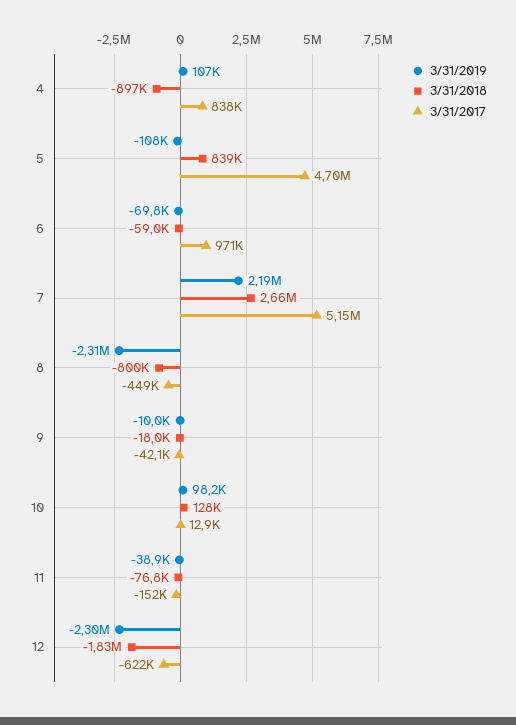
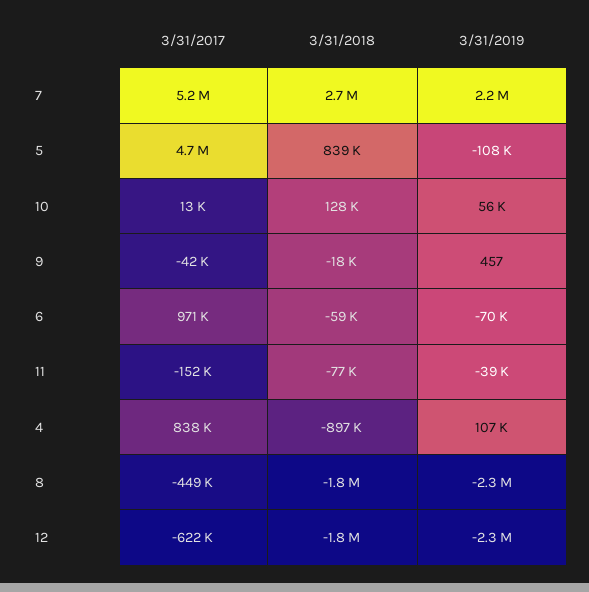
  {
    "3/31/2019": {
      "4": 107000,
      "5": -108000,
      "6": -69800,
      "7": 2190000,
      "8": -2310000,
-     "9": -10000,
+     "9": 457,
-     "10": 98200,
+     "10": 56000,
      "11": -38900,
      "12": -2300000
    },
    "3/31/2018": {
      "4": -897000,
      "5": 839000,
      "6": -59000,
      "7": 2660000,
-     "8": -800000,
+     "8": -1800000,
      "9": -18000,
      "10": 128000,
      "11": -76800,
      "12": -1830000
    },
    "3/31/2017": {
      "4": 838000,
      "5": 4700000,
      "6": 971000,
      "7": 5150000,
      "8": -449000,
      "9": -42100,
      "10": 12900,
      "11": -152000,
      "12": -622000
    }
  }

